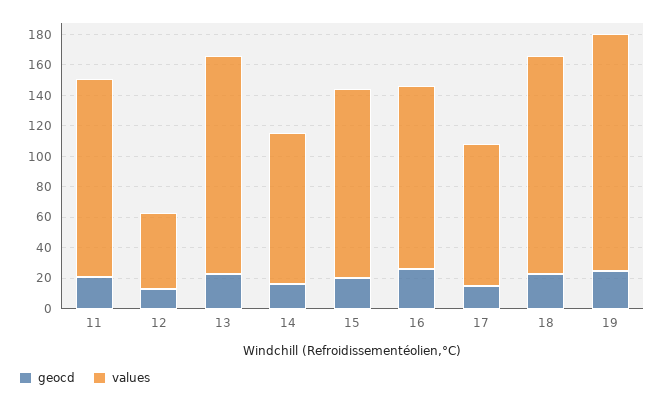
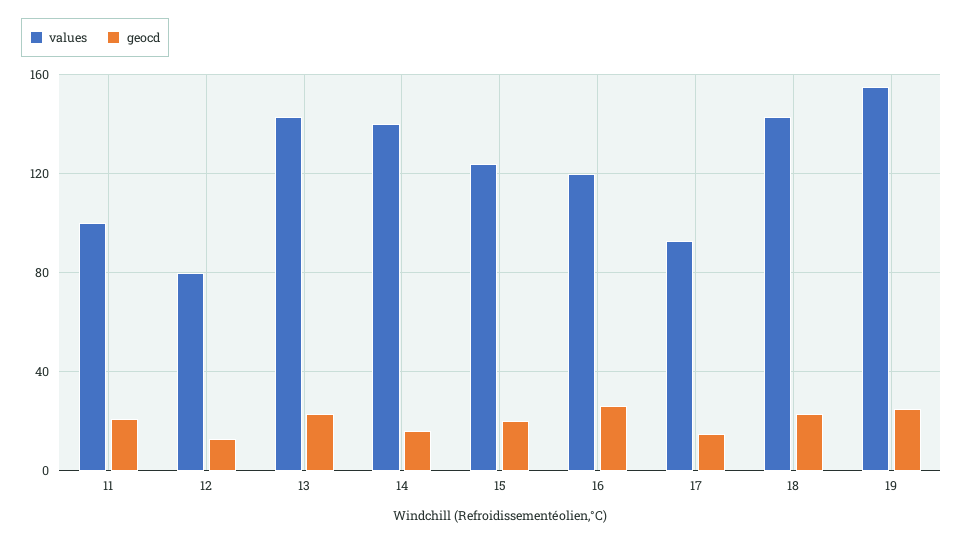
  {
    "geocd": {
      "11": 20,
      "12": 15,
      "13": 25,
      "14": 15,
      "15": 20,
      "16": 25,
      "17": 15,
      "18": 25,
      "19": 25
    },
    "values": {
-     "11": 130,
+     "11": 100,
-     "12": 50,
+     "12": 80,
      "13": 145,
-     "14": 100,
+     "14": 140,
      "15": 125,
      "16": 120,
      "17": 95,
      "18": 145,
      "19": 155
    }
  }

